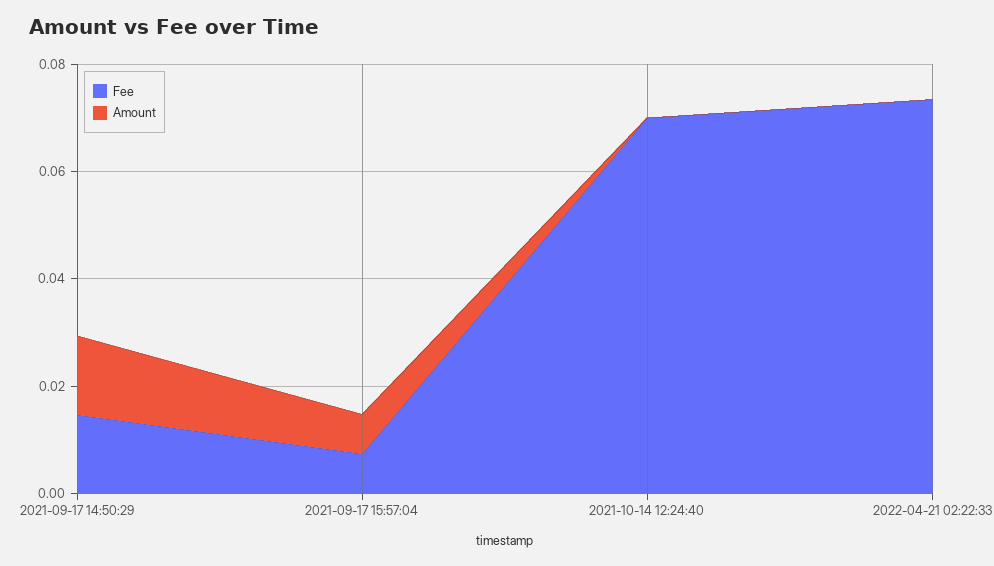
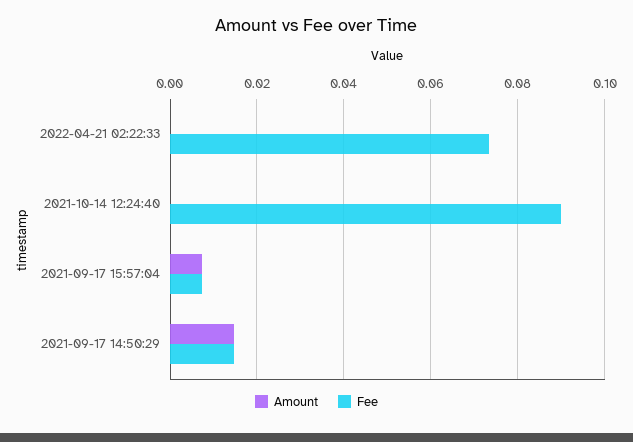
  {
    "Fee": {
      "2021-09-17 14:50:29": 0.014,
      "2021-09-17 15:57:04": 0.008,
-     "2021-10-14 12:24:40": 0.07,
+     "2021-10-14 12:24:40": 0.09,
      "2022-04-21 02:22:33": 0.074
    },
    "Amount": {
      "2021-09-17 14:50:29": 0.014,
      "2021-09-17 15:57:04": 0.008,
      "2021-10-14 12:24:40": 0,
      "2022-04-21 02:22:33": 0
    }
  }

